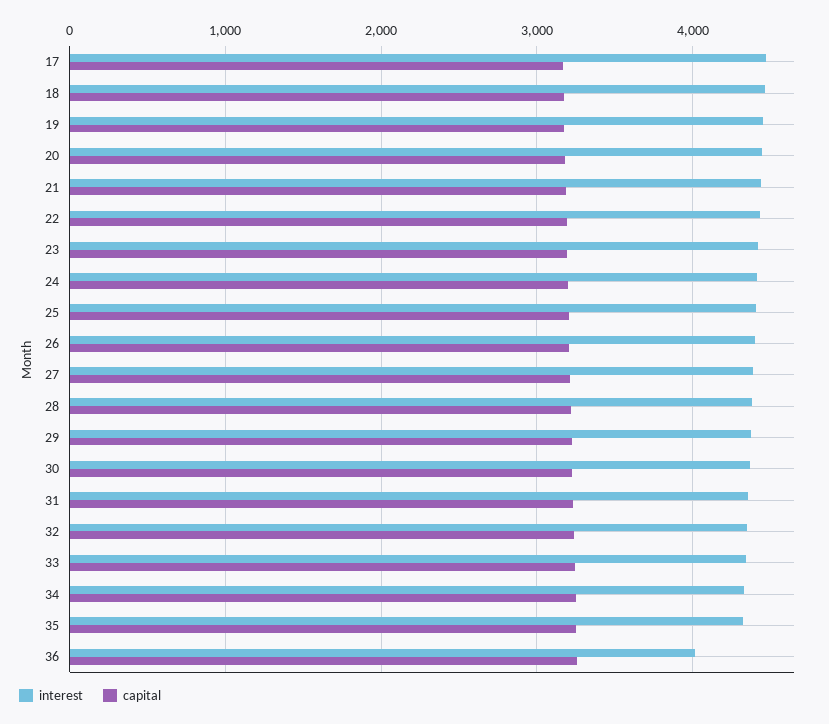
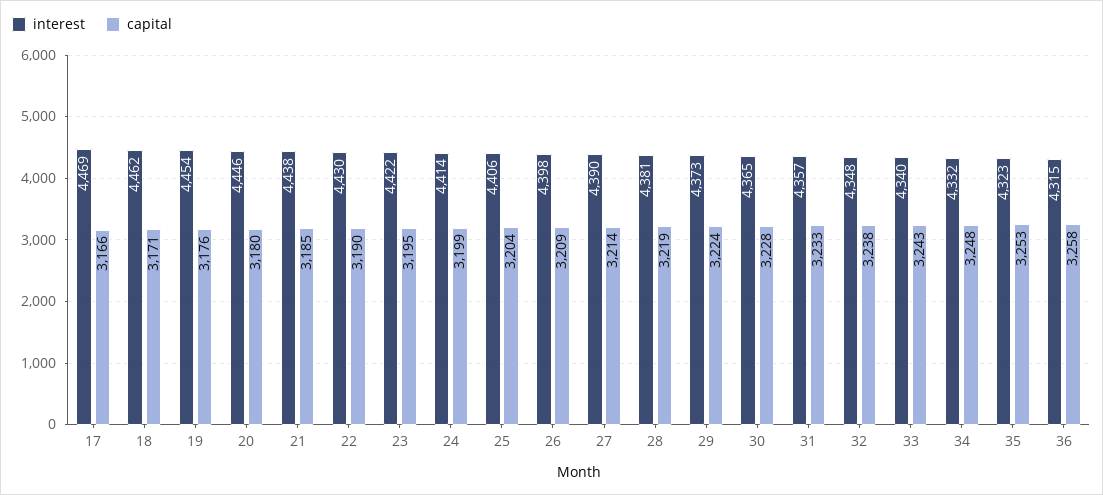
  {
    "interest": {
      "17": 4469,
      "18": 4462,
      "19": 4454,
      "20": 4446,
      "21": 4438,
      "22": 4430,
      "23": 4422,
      "24": 4414,
      "25": 4406,
      "26": 4398,
      "27": 4390,
      "28": 4381,
      "29": 4373,
      "30": 4365,
      "31": 4357,
      "32": 4348,
      "33": 4340,
      "34": 4332,
      "35": 4323,
-     "36": 4000
+     "36": 4315
    },
    "capital": {
      "17": 3166,
      "18": 3171,
      "19": 3176,
      "20": 3180,
      "21": 3185,
      "22": 3190,
      "23": 3195,
      "24": 3199,
      "25": 3204,
      "26": 3209,
      "27": 3214,
      "28": 3219,
      "29": 3224,
      "30": 3228,
      "31": 3233,
      "32": 3238,
      "33": 3243,
      "34": 3248,
      "35": 3253,
      "36": 3258
    }
  }

